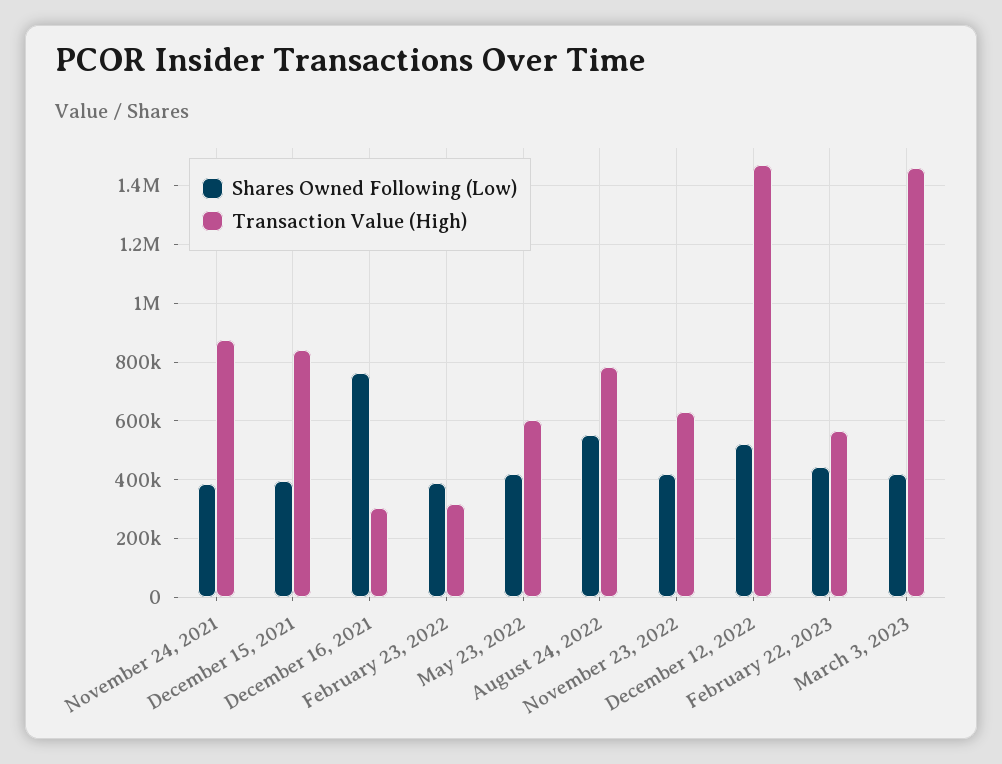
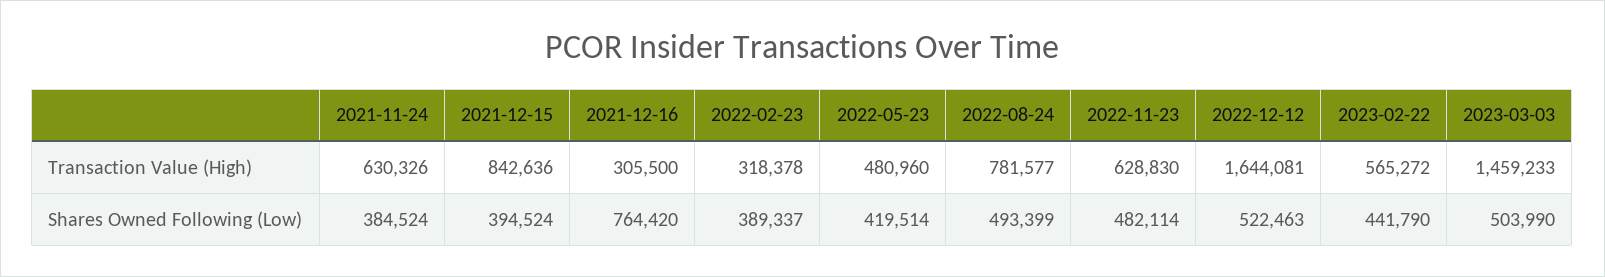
  {
    "Shares Owned Following (Low)": {
      "November 24, 2021": 384524,
      "December 15, 2021": 394524,
      "December 16, 2021": 764420,
      "February 23, 2022": 389337,
      "May 23, 2022": 419514,
-     "August 24, 2022": 550000,
+     "August 24, 2022": 493399,
-     "November 23, 2022": 425000,
+     "November 23, 2022": 482114,
      "December 12, 2022": 522463,
      "February 22, 2023": 441790,
-     "March 3, 2023": 425000
+     "March 3, 2023": 503990
    },
    "Transaction Value (High)": {
-     "November 24, 2021": 875000,
+     "November 24, 2021": 630326,
      "December 15, 2021": 842636,
      "December 16, 2021": 305500,
      "February 23, 2022": 318378,
-     "May 23, 2022": 600000,
+     "May 23, 2022": 480960,
      "August 24, 2022": 781577,
      "November 23, 2022": 628830,
-     "December 12, 2022": 1475000,
+     "December 12, 2022": 1644081,
      "February 22, 2023": 565272,
      "March 3, 2023": 1459233
    }
  }

